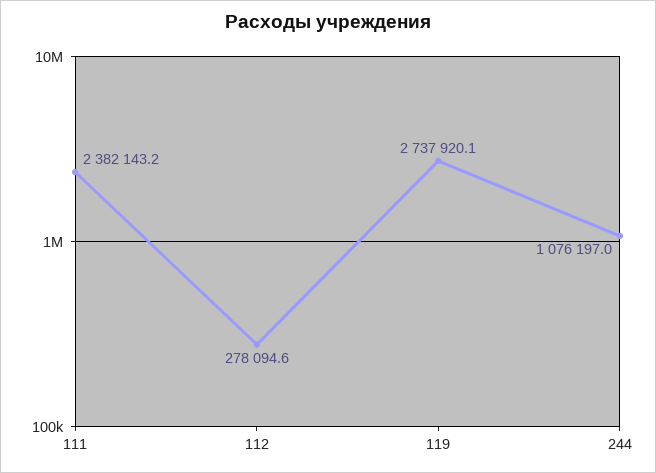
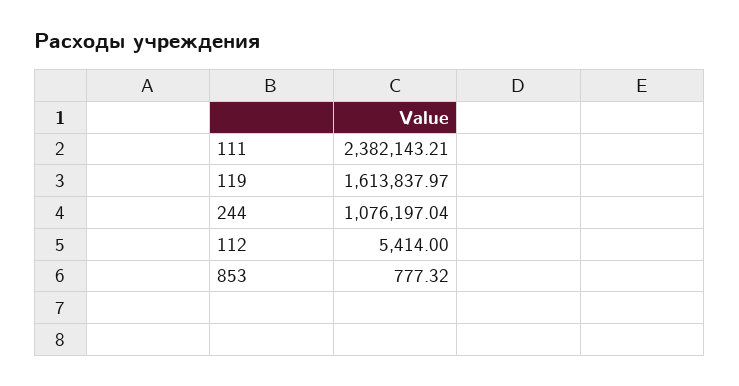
  {
    "111": 2382143.21,
-   "112": 278094.6,
+   "112": 5414,
-   "119": 2737920.1,
+   "119": 1613837.97,
-   "244": 1076197.04
+   "244": 1076197.04,
+   "853": 777.32
  }

